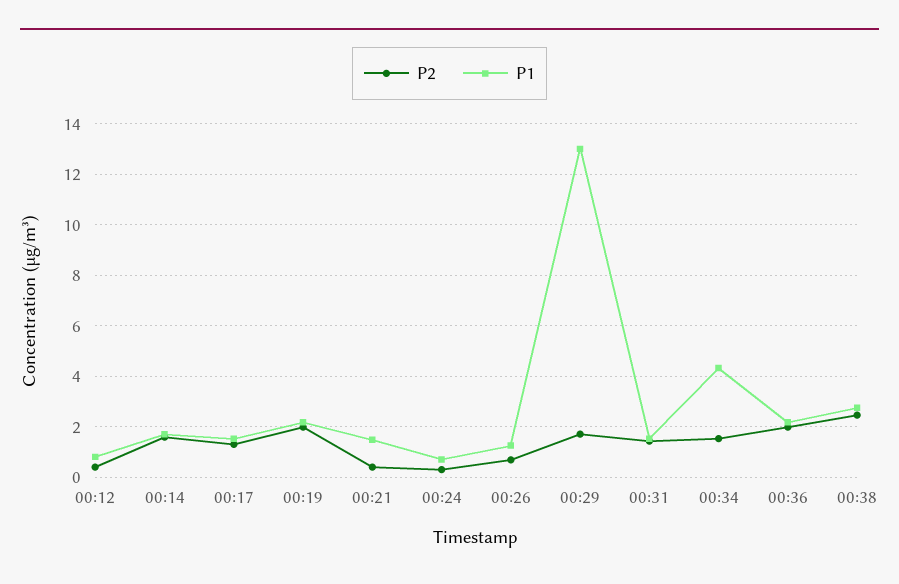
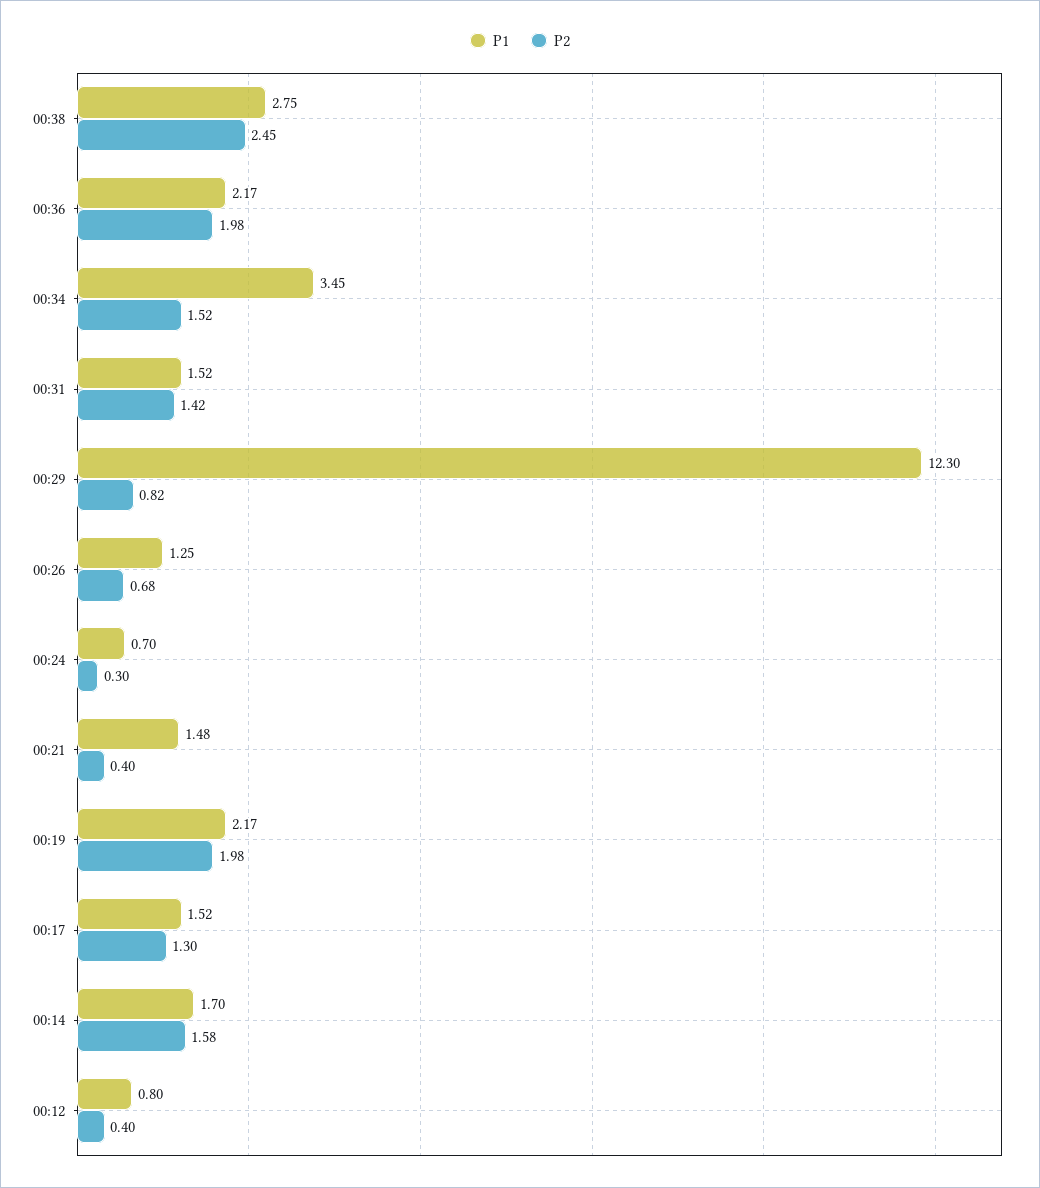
  {
    "P2": {
      "00:12": 0.4,
      "00:14": 1.58,
      "00:17": 1.3,
      "00:19": 1.98,
      "00:21": 0.4,
      "00:24": 0.3,
      "00:26": 0.68,
-     "00:29": 1.75,
+     "00:29": 0.82,
      "00:31": 1.42,
      "00:34": 1.52,
      "00:36": 1.98,
      "00:38": 2.45
    },
    "P1": {
      "00:12": 0.8,
      "00:14": 1.7,
      "00:17": 1.52,
      "00:19": 2.17,
      "00:21": 1.48,
      "00:24": 0.7,
      "00:26": 1.25,
-     "00:29": 13,
+     "00:29": 12.3,
      "00:31": 1.52,
-     "00:34": 4.25,
+     "00:34": 3.45,
      "00:36": 2.17,
      "00:38": 2.75
    }
  }

